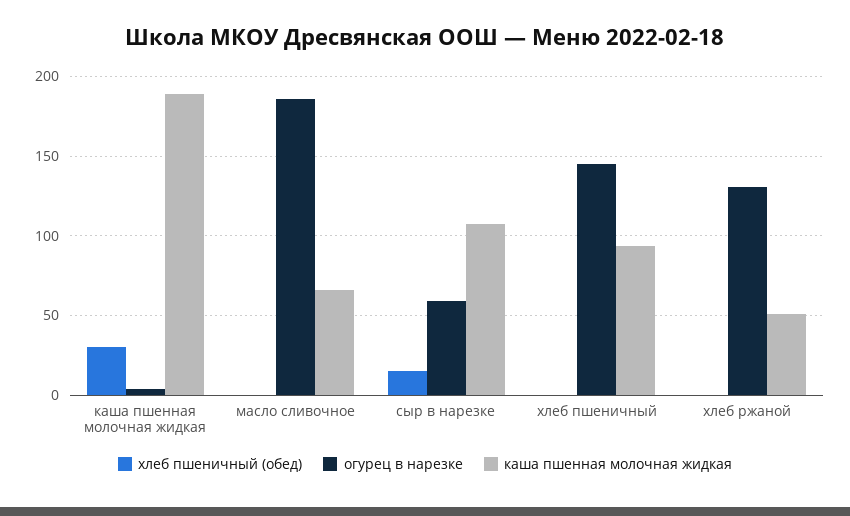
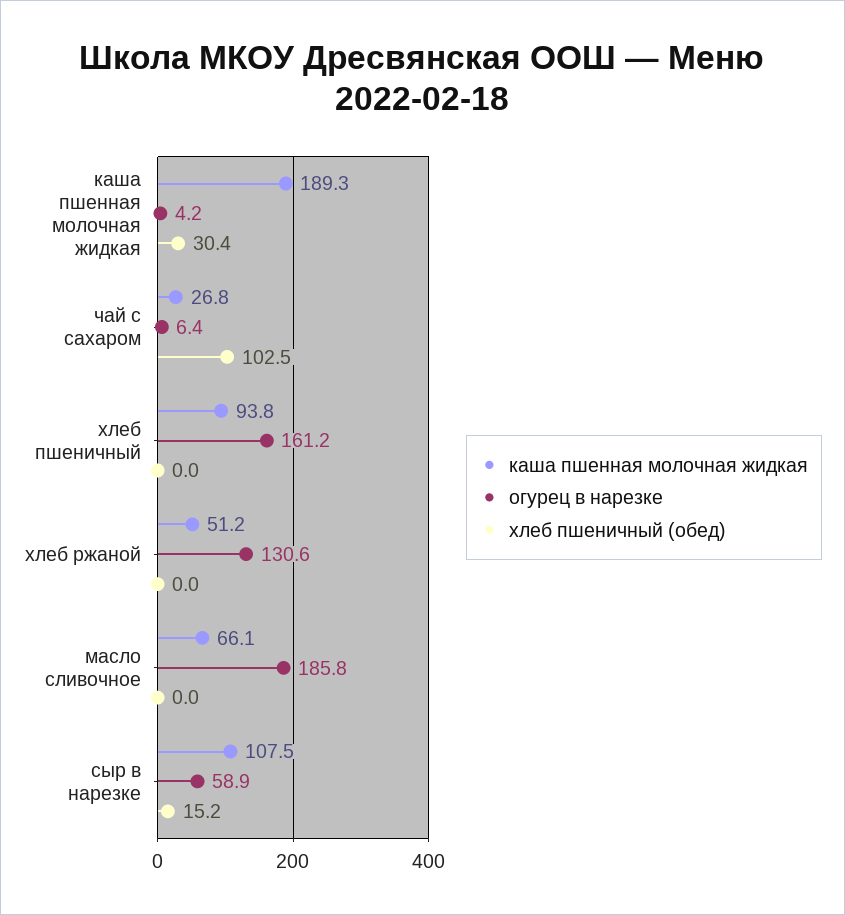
  {
    "хлеб пшеничный (обед)": {
      "каша пшенная молочная жидкая": 30.4,
      "масло сливочное": 0,
      "сыр в нарезке": 15.2,
      "хлеб пшеничный": 0,
-     "хлеб ржаной": 0
+     "хлеб ржаной": 0,
+     "чай с сахаром": 102.5
    },
    "огурец в нарезке": {
      "каша пшенная молочная жидкая": 4.2,
      "масло сливочное": 185.8,
      "сыр в нарезке": 58.9,
-     "хлеб пшеничный": 145,
+     "хлеб пшеничный": 161.2,
-     "хлеб ржаной": 130.6
+     "хлеб ржаной": 130.6,
+     "чай с сахаром": 6.4
    },
    "каша пшенная молочная жидкая": {
      "каша пшенная молочная жидкая": 189.3,
      "масло сливочное": 66.1,
      "сыр в нарезке": 107.5,
      "хлеб пшеничный": 93.8,
-     "хлеб ржаной": 51.2
+     "хлеб ржаной": 51.2,
+     "чай с сахаром": 26.8
    }
  }

